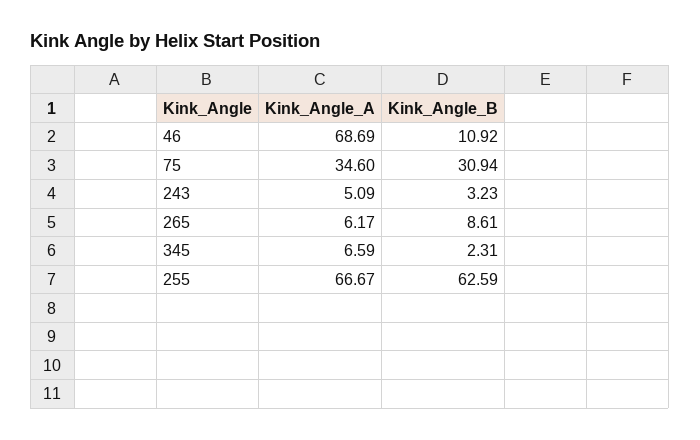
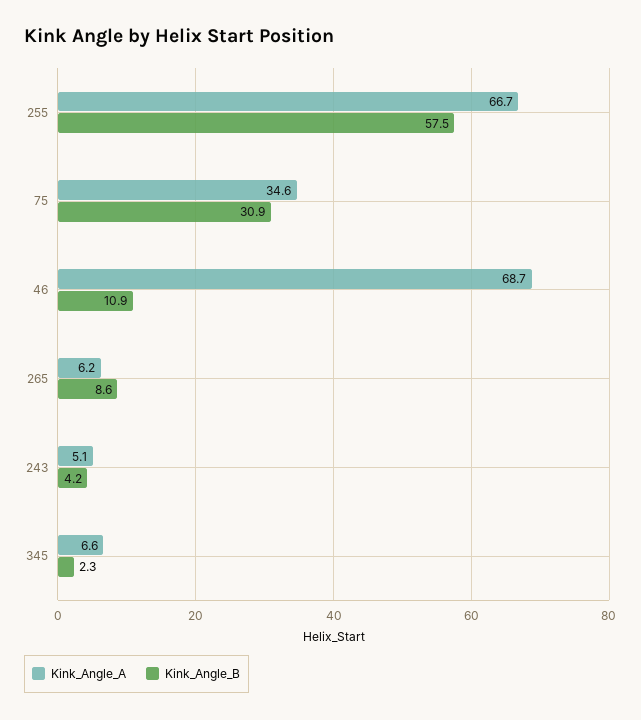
  {
    "Kink_Angle_A": {
      "46": 68.69,
      "75": 34.6,
      "243": 5.09,
      "265": 6.17,
      "345": 6.59,
      "255": 66.67
    },
    "Kink_Angle_B": {
      "46": 10.92,
      "75": 30.94,
-     "243": 3.23,
+     "243": 4.2,
      "265": 8.61,
      "345": 2.31,
-     "255": 62.59
+     "255": 57.5
    }
  }

